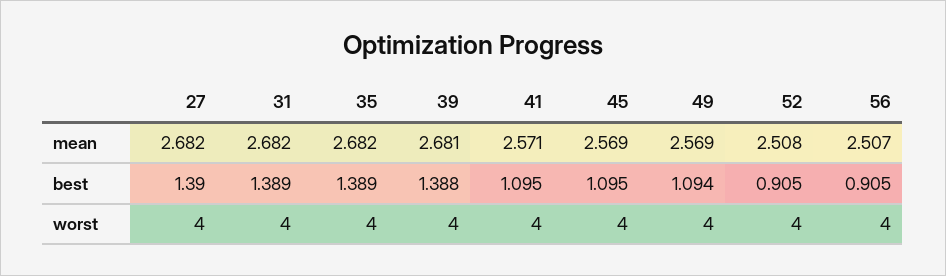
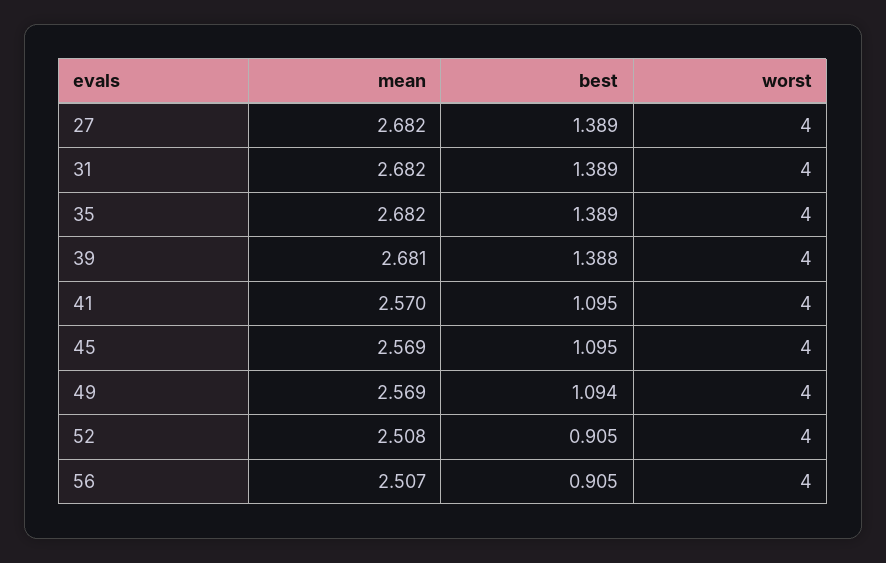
  {
    "27": {
      "mean": 2.682,
-     "best": 1.39,
+     "best": 1.389,
      "worst": 4
    },
    "31": {
      "mean": 2.682,
      "best": 1.389,
      "worst": 4
    },
    "35": {
      "mean": 2.682,
      "best": 1.389,
      "worst": 4
    },
    "39": {
      "mean": 2.681,
      "best": 1.388,
      "worst": 4
    },
    "41": {
-     "mean": 2.571,
+     "mean": 2.57,
      "best": 1.095,
      "worst": 4
    },
    "45": {
      "mean": 2.569,
      "best": 1.095,
      "worst": 4
    },
    "49": {
      "mean": 2.569,
      "best": 1.094,
      "worst": 4
    },
    "52": {
      "mean": 2.508,
      "best": 0.905,
      "worst": 4
    },
    "56": {
      "mean": 2.507,
      "best": 0.905,
      "worst": 4
    }
  }

